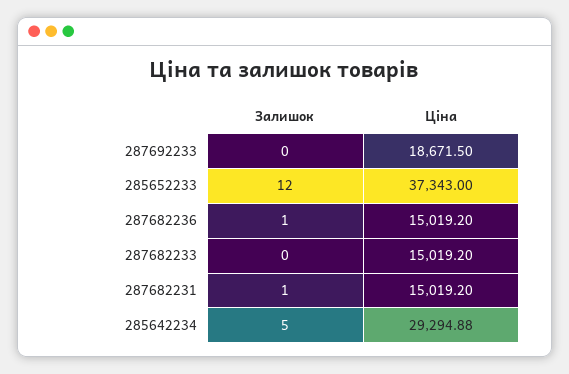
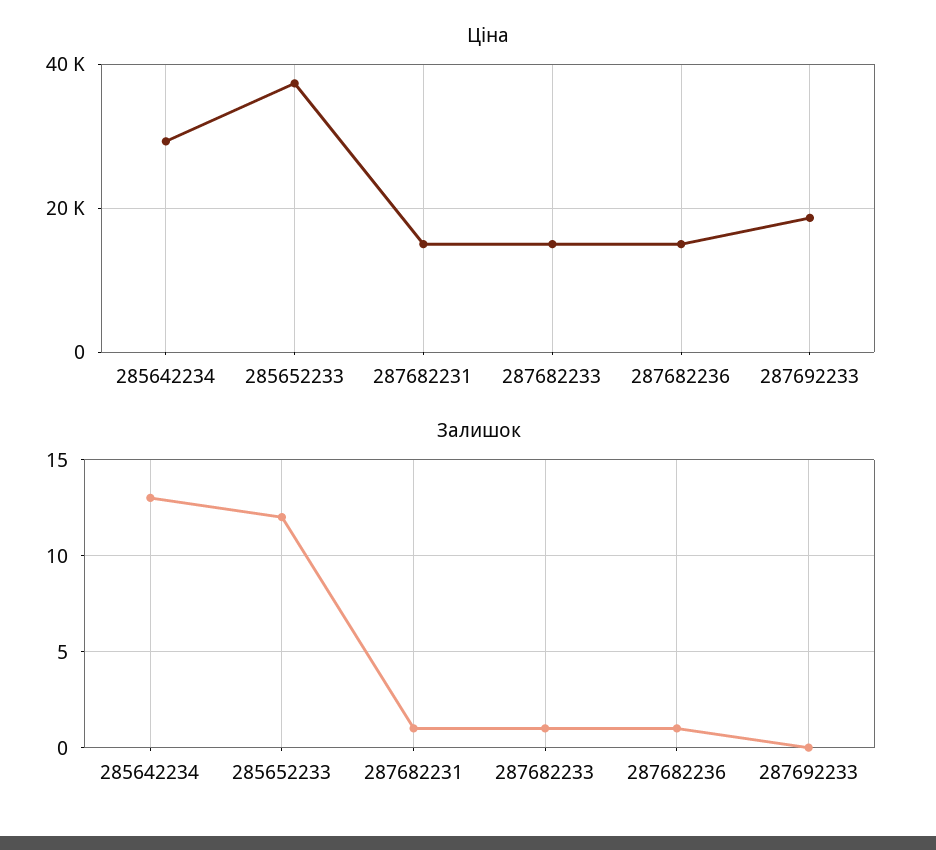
  {
    "Залишок": {
      "287692233": 0,
      "285652233": 12,
      "287682236": 1,
-     "287682233": 0,
+     "287682233": 1,
      "287682231": 1,
-     "285642234": 5
+     "285642234": 13
    },
    "Ціна": {
      "287692233": 18671.5,
      "285652233": 37343,
      "287682236": 15019.2,
      "287682233": 15019.2,
      "287682231": 15019.2,
      "285642234": 29294.88
    }
  }

